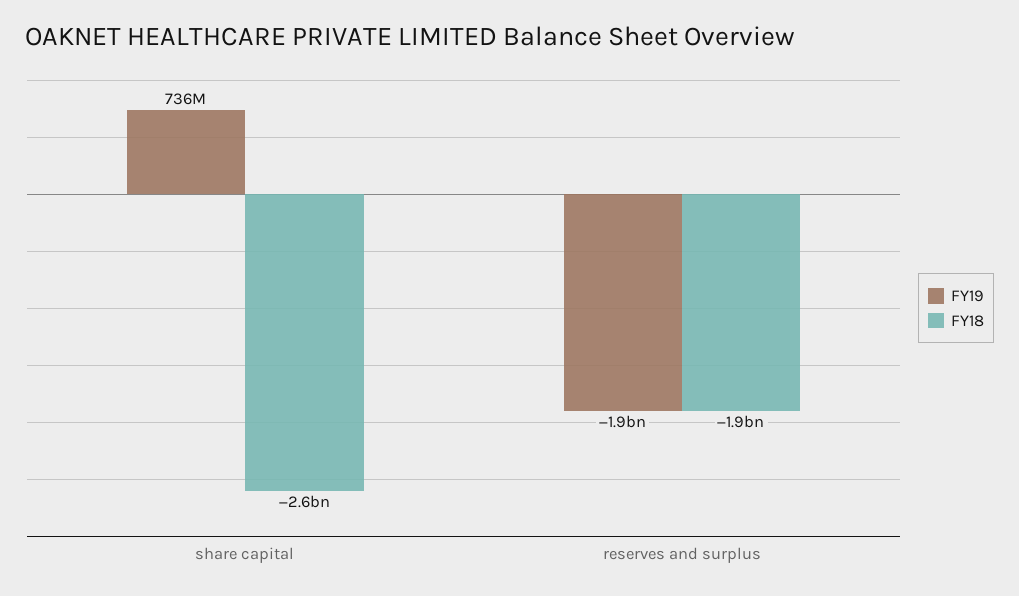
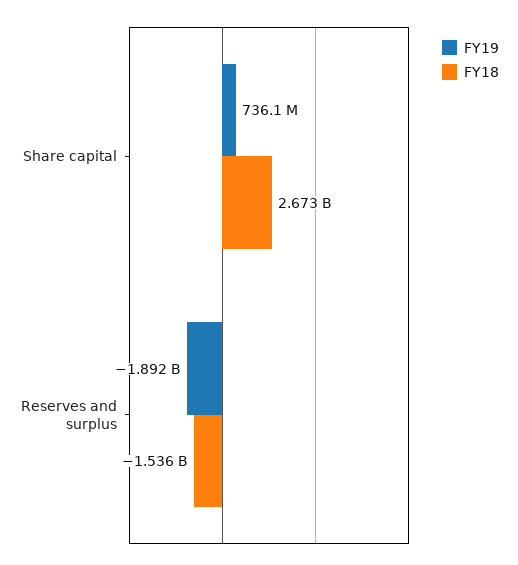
  {
    "FY19": {
      "share capital": 736100000,
      "reserves and surplus": -1892000000
    },
    "FY18": {
-     "share capital": -2600000000,
+     "share capital": 2673000000,
-     "reserves and surplus": -1900000000
+     "reserves and surplus": -1536000000
    }
  }

